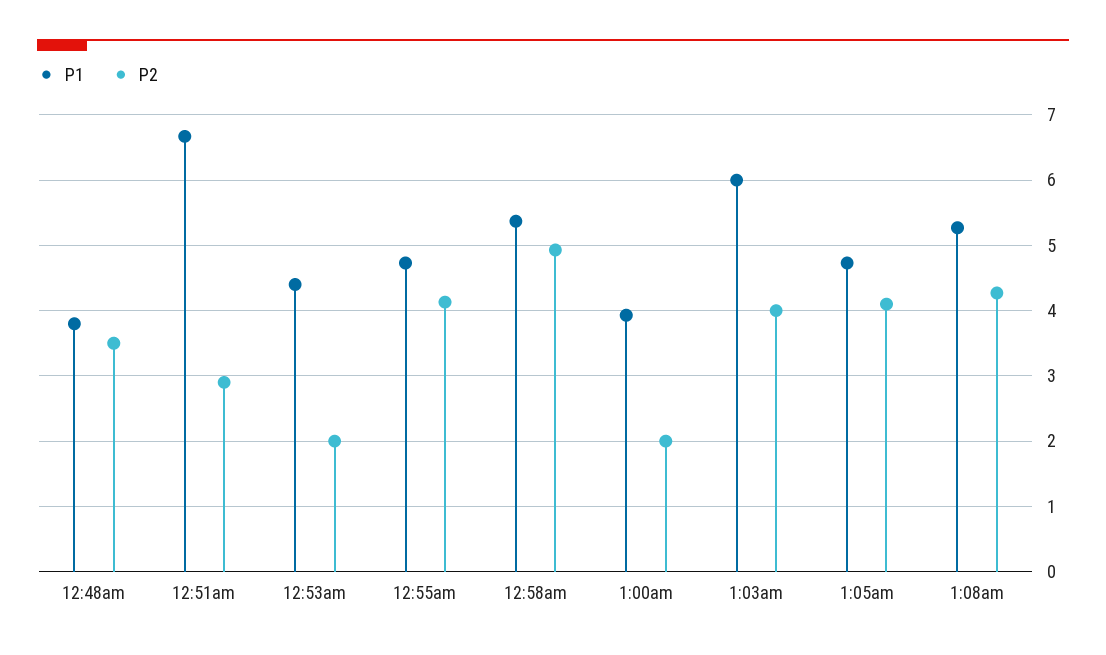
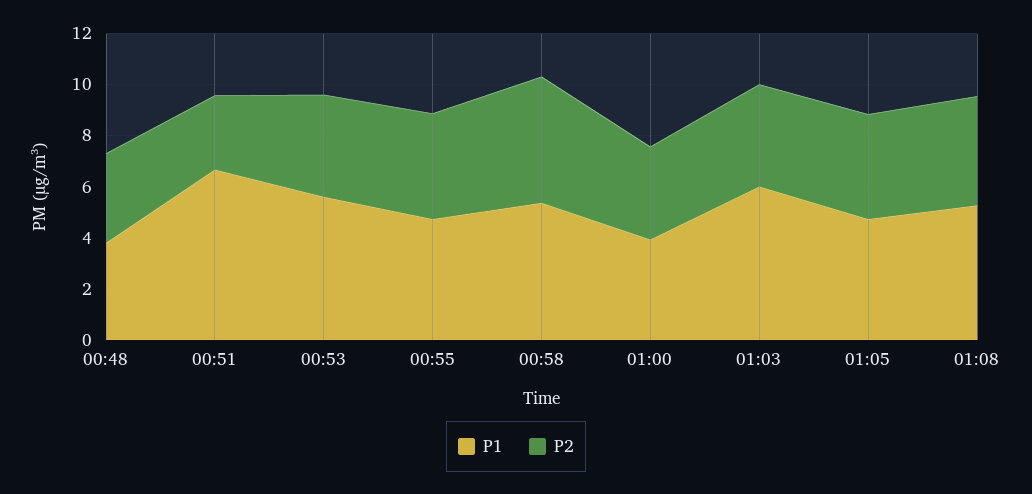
  {
    "P1": {
      "12:48am": 3.8,
      "12:51am": 6.7,
-     "12:53am": 4.4,
+     "12:53am": 5.5,
      "12:55am": 4.7,
      "12:58am": 5.4,
      "1:00am": 3.9,
      "1:03am": 6,
      "1:05am": 4.7,
      "1:08am": 5.3
    },
    "P2": {
      "12:48am": 3.5,
      "12:51am": 2.9,
-     "12:53am": 2,
+     "12:53am": 4,
      "12:55am": 4.1,
      "12:58am": 4.9,
-     "1:00am": 2,
+     "1:00am": 3.5,
      "1:03am": 4,
      "1:05am": 4.1,
      "1:08am": 4.3
    }
  }

